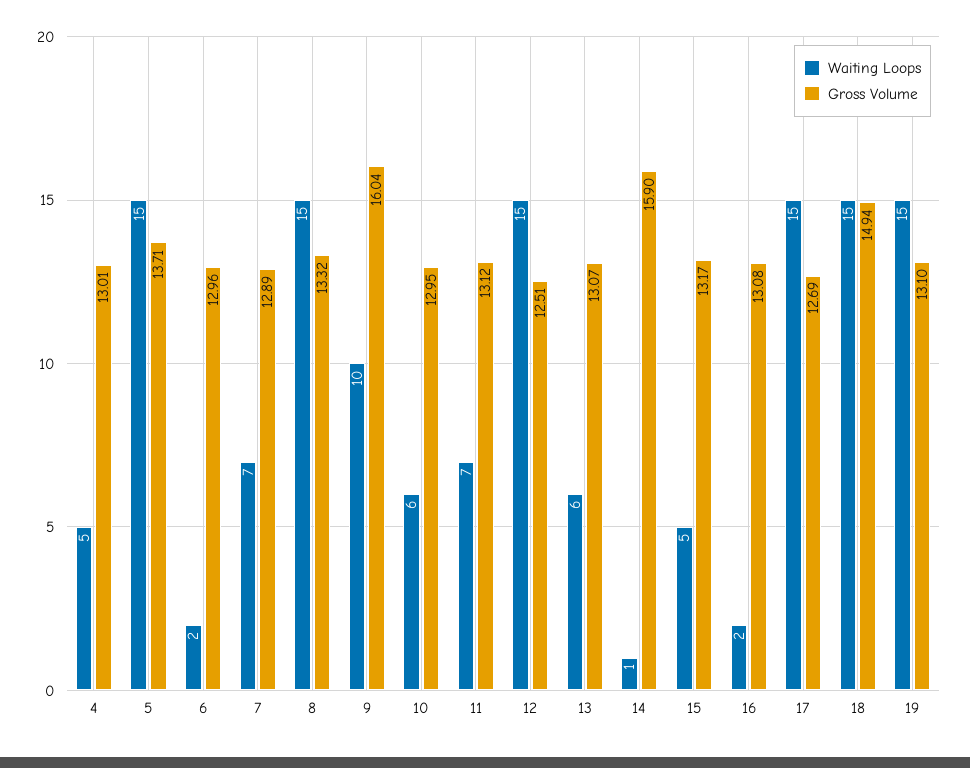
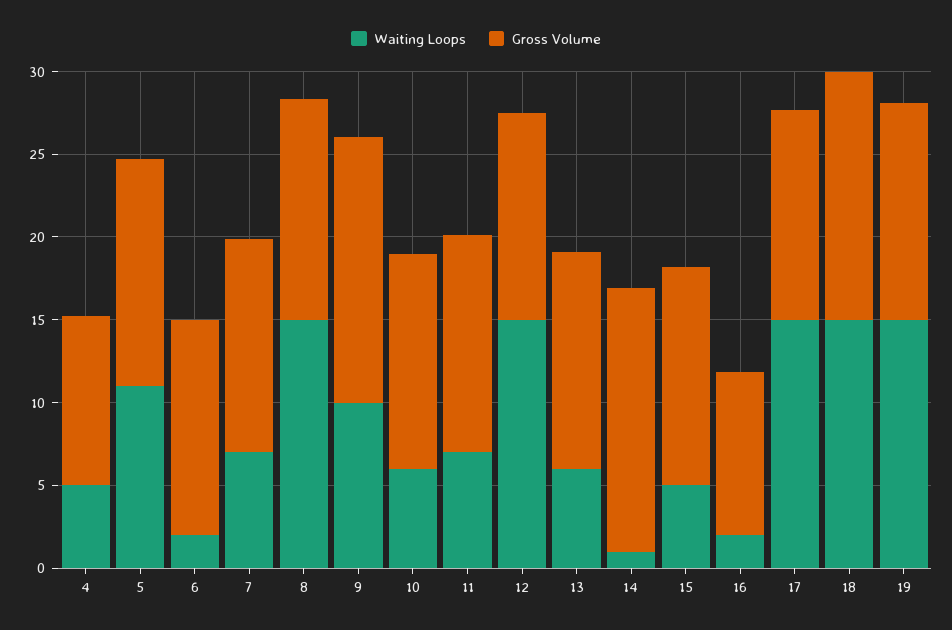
  {
    "Waiting Loops": {
      "4": 5,
-     "5": 15,
+     "5": 11,
      "6": 2,
      "7": 7,
      "8": 15,
      "9": 10,
      "10": 6,
      "11": 7,
      "12": 15,
      "13": 6,
      "14": 1,
      "15": 5,
      "16": 2,
      "17": 15,
      "18": 15,
      "19": 15
    },
    "Gross Volume": {
-     "4": 13.01,
+     "4": 10,
      "5": 13.71,
      "6": 12.96,
      "7": 12.89,
      "8": 13.32,
      "9": 16.04,
      "10": 12.95,
      "11": 13.12,
      "12": 12.51,
      "13": 13.07,
      "14": 15.9,
      "15": 13.17,
-     "16": 13.08,
+     "16": 10,
      "17": 12.69,
      "18": 14.94,
      "19": 13.1
    }
  }

